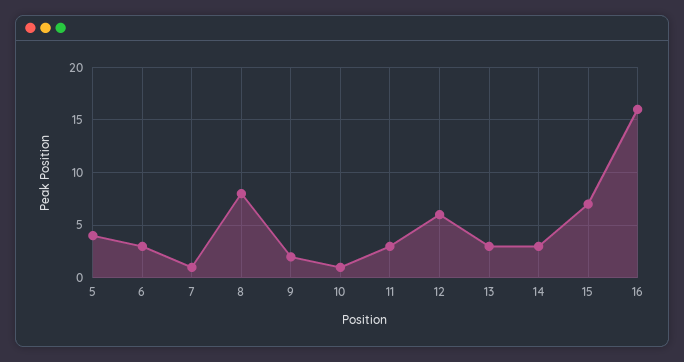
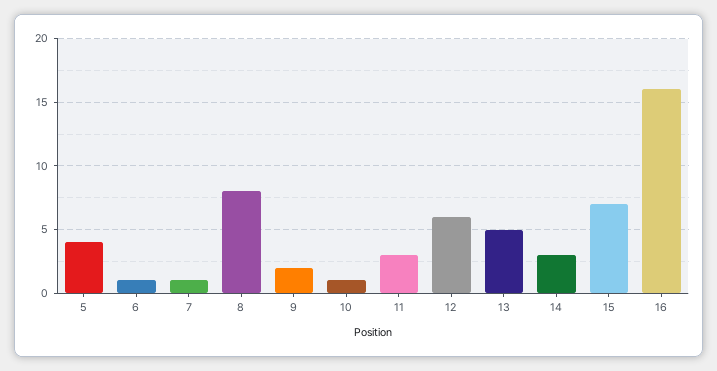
  {
    "5": 4,
-   "6": 3,
+   "6": 1,
    "7": 1,
    "8": 8,
    "9": 2,
    "10": 1,
    "11": 3,
    "12": 6,
-   "13": 3,
+   "13": 5,
    "14": 3,
    "15": 7,
    "16": 16
  }

